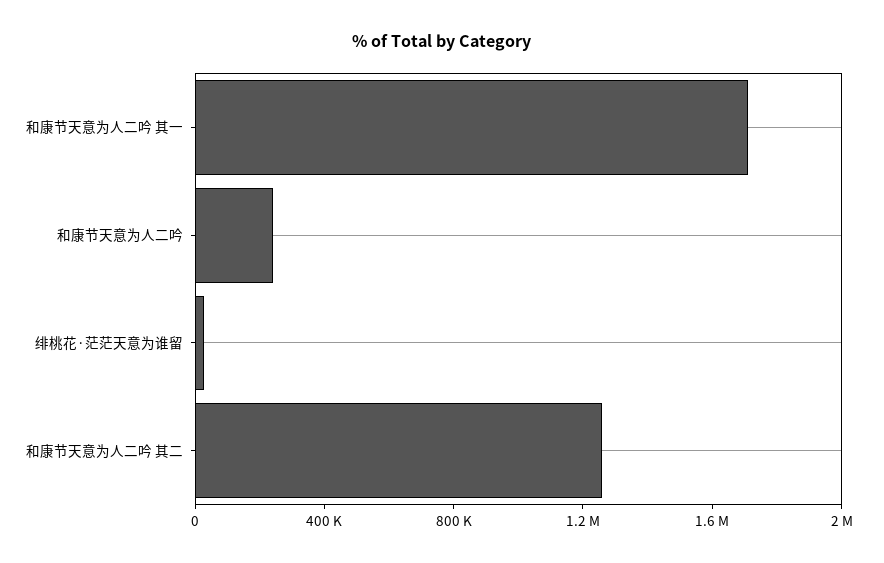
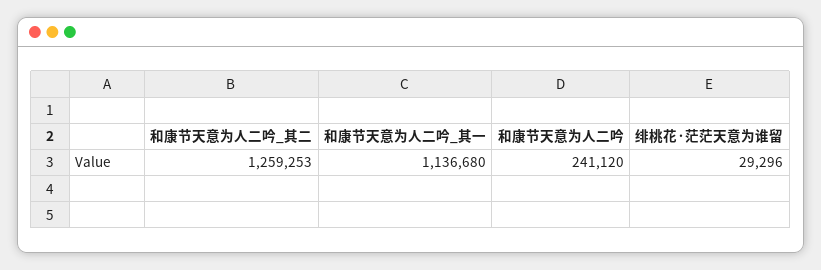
  {
-   "和康节天意为人二吟 其一": 1700000,
+   "和康节天意为人二吟 其一": 1136680,
    "和康节天意为人二吟": 241120,
    "绯桃花·茫茫天意为谁留": 29296,
    "和康节天意为人二吟 其二": 1259253
  }

